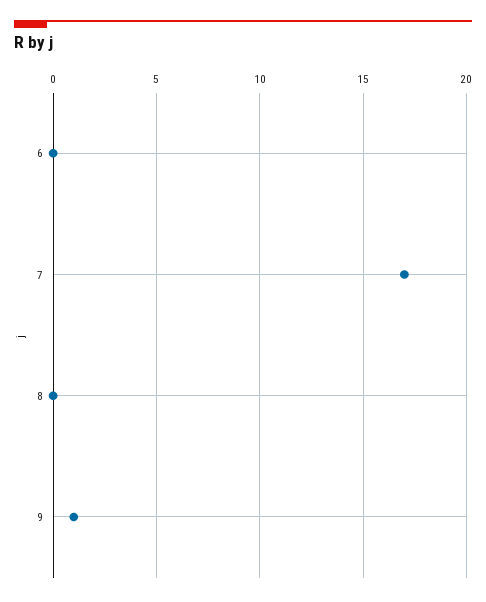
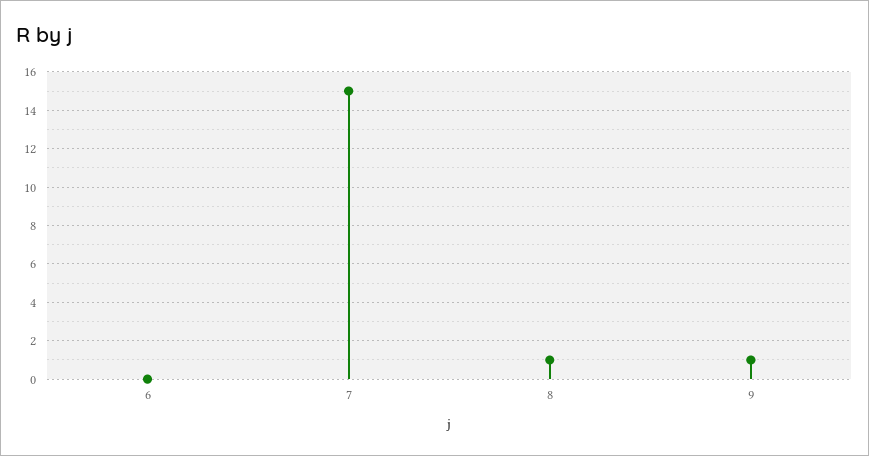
  {
    "6": 0,
-   "7": 17,
+   "7": 15,
-   "8": 0,
+   "8": 1,
    "9": 1
  }

